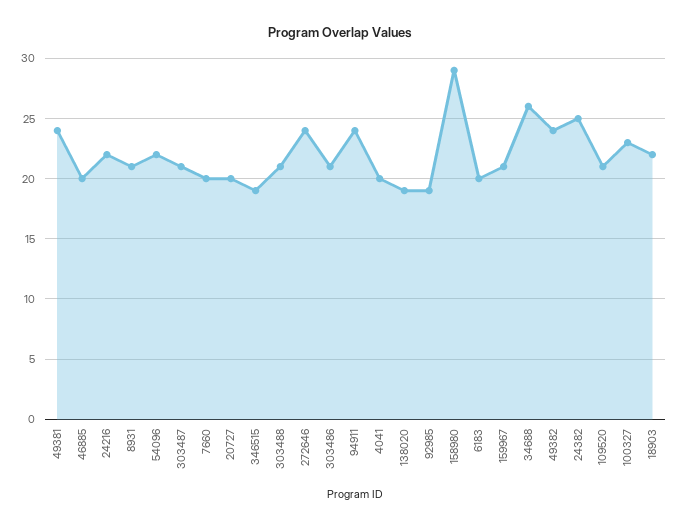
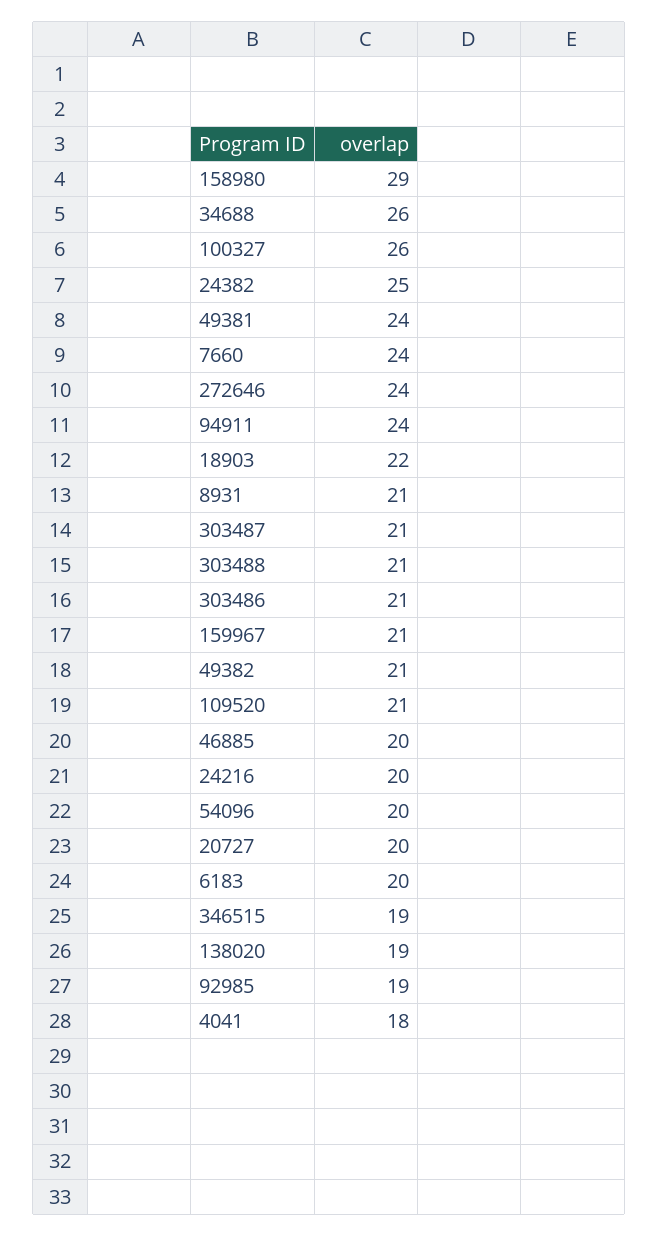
  {
    "49381": 24,
    "46885": 20,
-   "24216": 22,
+   "24216": 20,
    "8931": 21,
-   "54096": 22,
+   "54096": 20,
    "303487": 21,
-   "7660": 20,
+   "7660": 24,
    "20727": 20,
    "346515": 19,
    "303488": 21,
    "272646": 24,
    "303486": 21,
    "94911": 24,
-   "4041": 20,
+   "4041": 18,
    "138020": 19,
    "92985": 19,
    "158980": 29,
    "6183": 20,
    "159967": 21,
    "34688": 26,
-   "49382": 24,
+   "49382": 21,
    "24382": 25,
    "109520": 21,
-   "100327": 23,
+   "100327": 26,
    "18903": 22
  }

